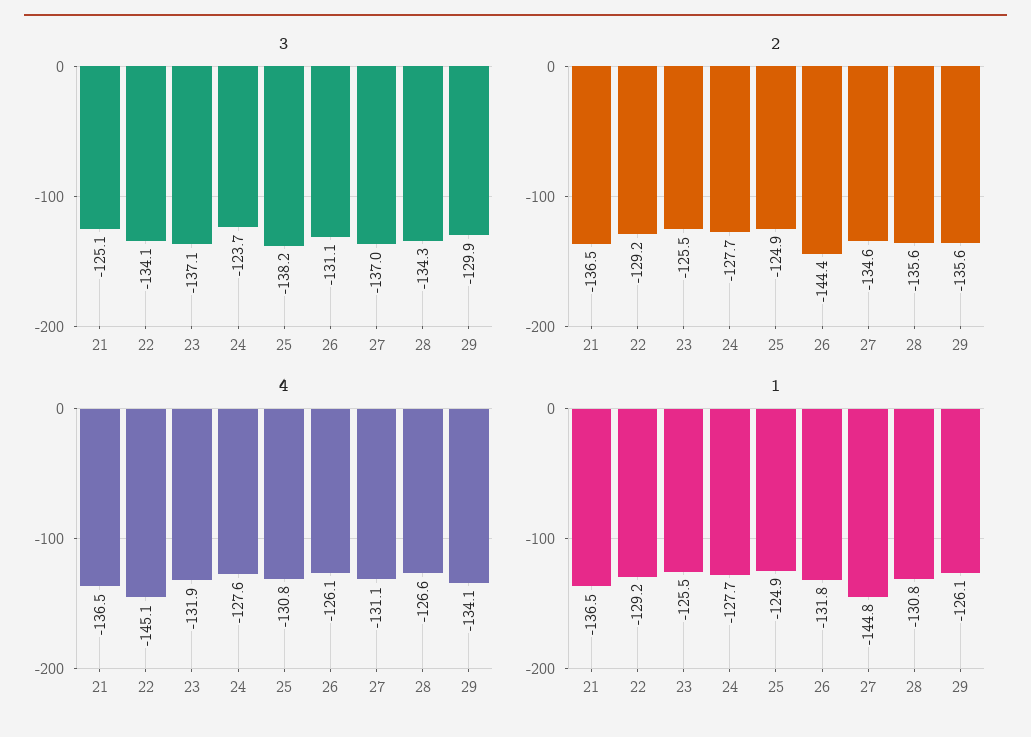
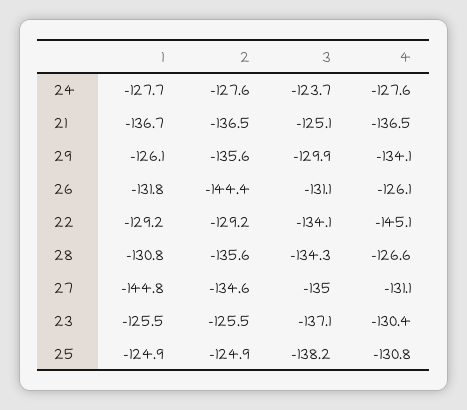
  {
    "3": {
      "21": -125.1,
      "22": -134.1,
      "23": -137.1,
      "24": -123.7,
      "25": -138.2,
      "26": -131.1,
-     "27": -137,
+     "27": -135,
      "28": -134.3,
      "29": -129.9
    },
    "2": {
      "21": -136.5,
      "22": -129.2,
      "23": -125.5,
-     "24": -127.7,
+     "24": -127.6,
      "25": -124.9,
      "26": -144.4,
      "27": -134.6,
      "28": -135.6,
      "29": -135.6
    },
    "4": {
      "21": -136.5,
      "22": -145.1,
-     "23": -131.9,
+     "23": -130.4,
      "24": -127.6,
      "25": -130.8,
      "26": -126.1,
      "27": -131.1,
      "28": -126.6,
      "29": -134.1
    },
    "1": {
-     "21": -136.5,
+     "21": -136.7,
      "22": -129.2,
      "23": -125.5,
      "24": -127.7,
      "25": -124.9,
      "26": -131.8,
      "27": -144.8,
      "28": -130.8,
      "29": -126.1
    }
  }

